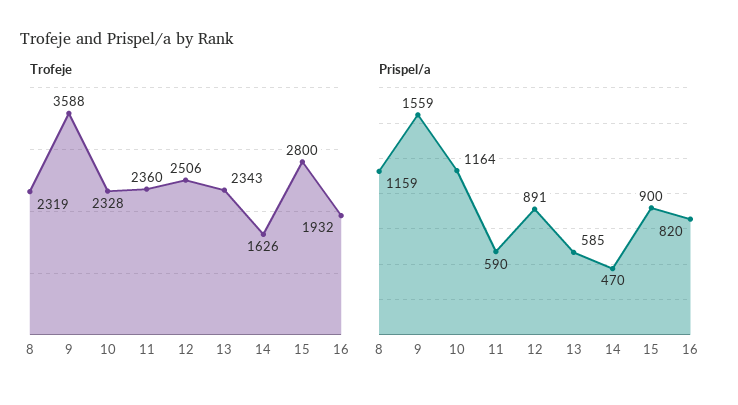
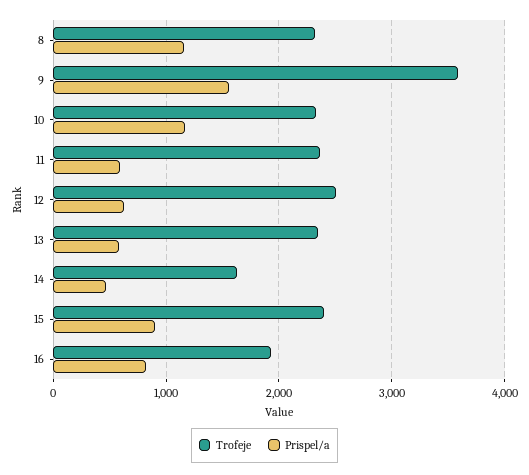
  {
    "Trofeje": {
      "8": 2319,
      "9": 3588,
      "10": 2328,
      "11": 2360,
      "12": 2506,
      "13": 2343,
      "14": 1626,
-     "15": 2800,
+     "15": 2400,
      "16": 1932
    },
    "Prispel/a": {
      "8": 1159,
      "9": 1559,
      "10": 1164,
      "11": 590,
-     "12": 891,
+     "12": 600,
      "13": 585,
      "14": 470,
      "15": 900,
      "16": 820
    }
  }

